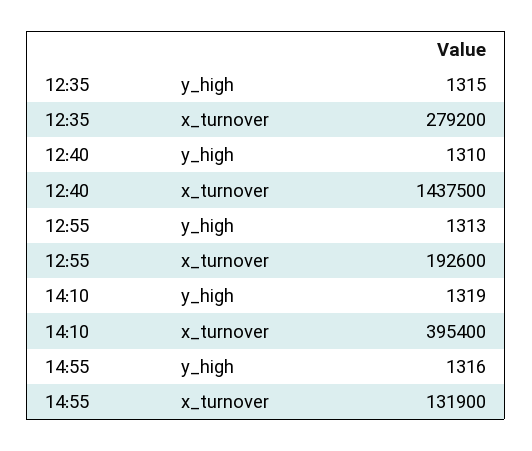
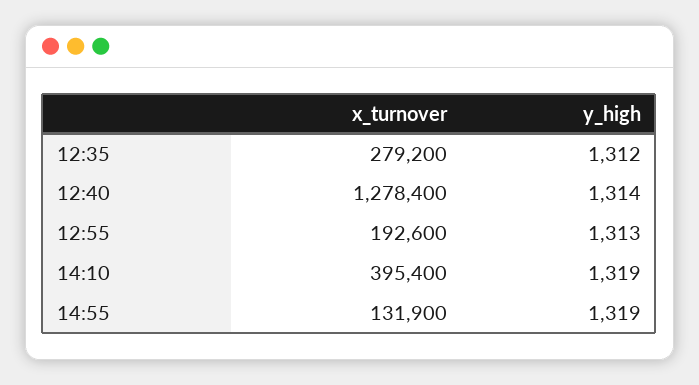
  {
    "12:35": {
-     "y_high": 1315,
+     "y_high": 1312,
      "x_turnover": 279200
    },
    "12:40": {
-     "y_high": 1310,
+     "y_high": 1314,
-     "x_turnover": 1437500
+     "x_turnover": 1278400
    },
    "12:55": {
      "y_high": 1313,
      "x_turnover": 192600
    },
    "14:10": {
      "y_high": 1319,
      "x_turnover": 395400
    },
    "14:55": {
-     "y_high": 1316,
+     "y_high": 1319,
      "x_turnover": 131900
    }
  }

